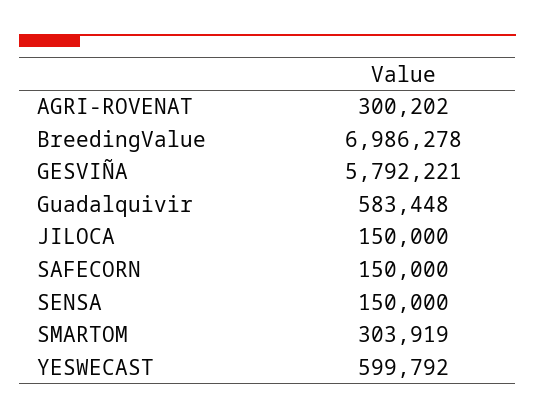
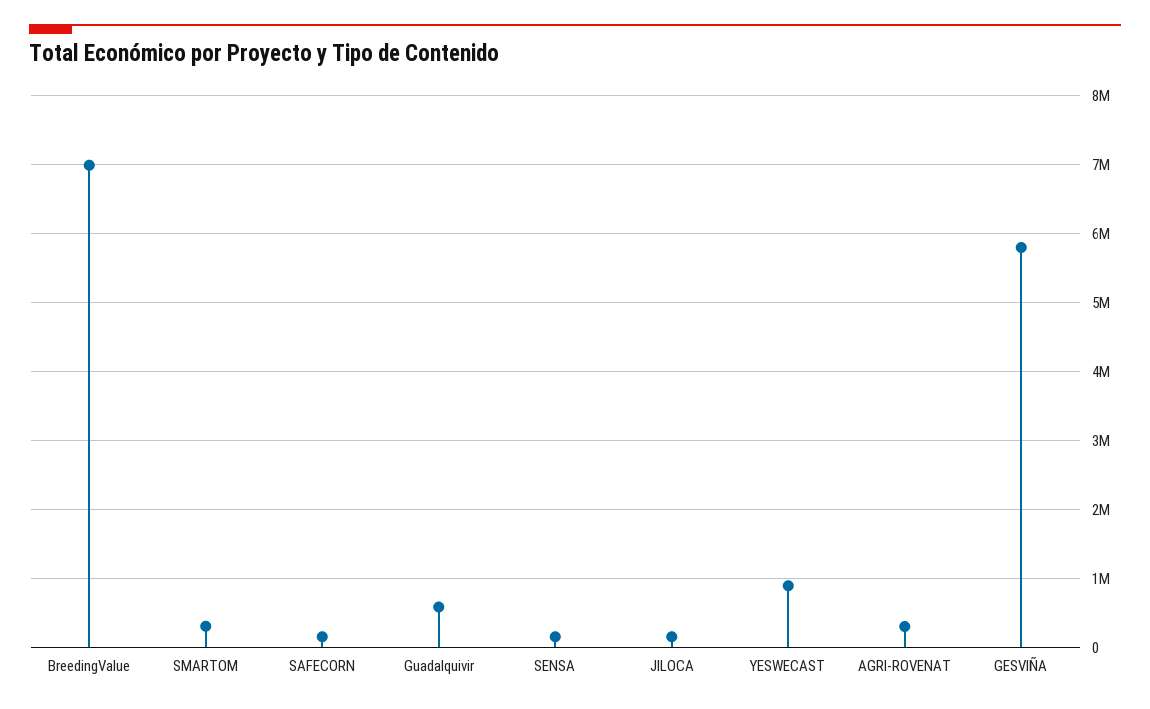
  {
    "AGRI-ROVENAT": 300202,
    "BreedingValue": 6986278,
    "GESVIÑA": 5792221,
    "Guadalquivir": 583448,
    "JILOCA": 150000,
    "SAFECORN": 150000,
    "SENSA": 150000,
    "SMARTOM": 303919,
-   "YESWECAST": 599792
+   "YESWECAST": 900000
  }

